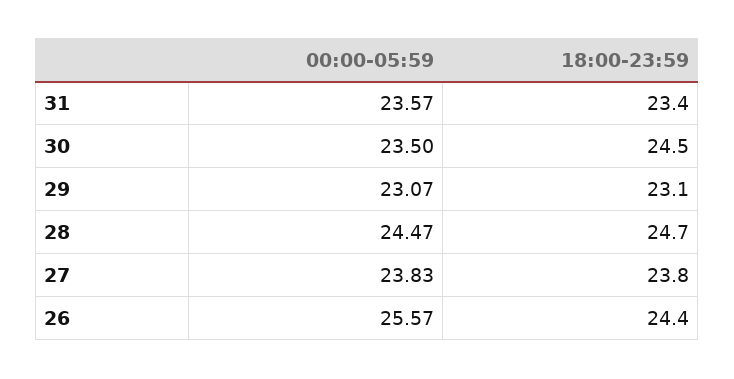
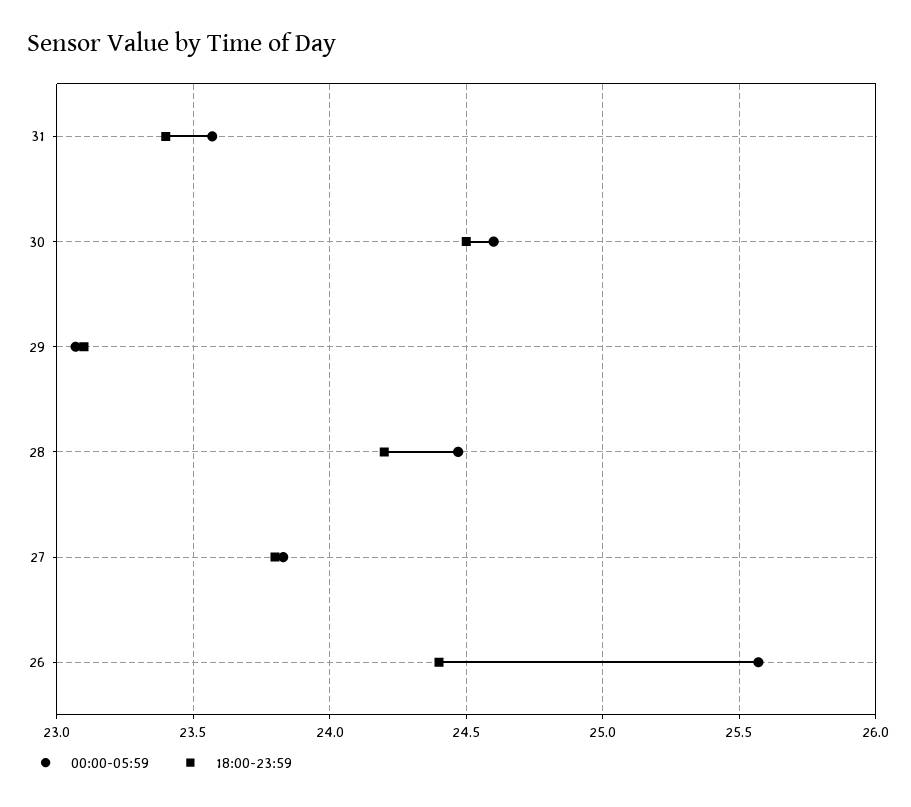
  {
    "00:00-05:59": {
      "31": 23.57,
-     "30": 23.5,
+     "30": 24.6,
      "29": 23.07,
      "28": 24.47,
      "27": 23.83,
      "26": 25.57
    },
    "18:00-23:59": {
      "31": 23.4,
      "30": 24.5,
      "29": 23.1,
-     "28": 24.7,
+     "28": 24.2,
      "27": 23.8,
      "26": 24.4
    }
  }

